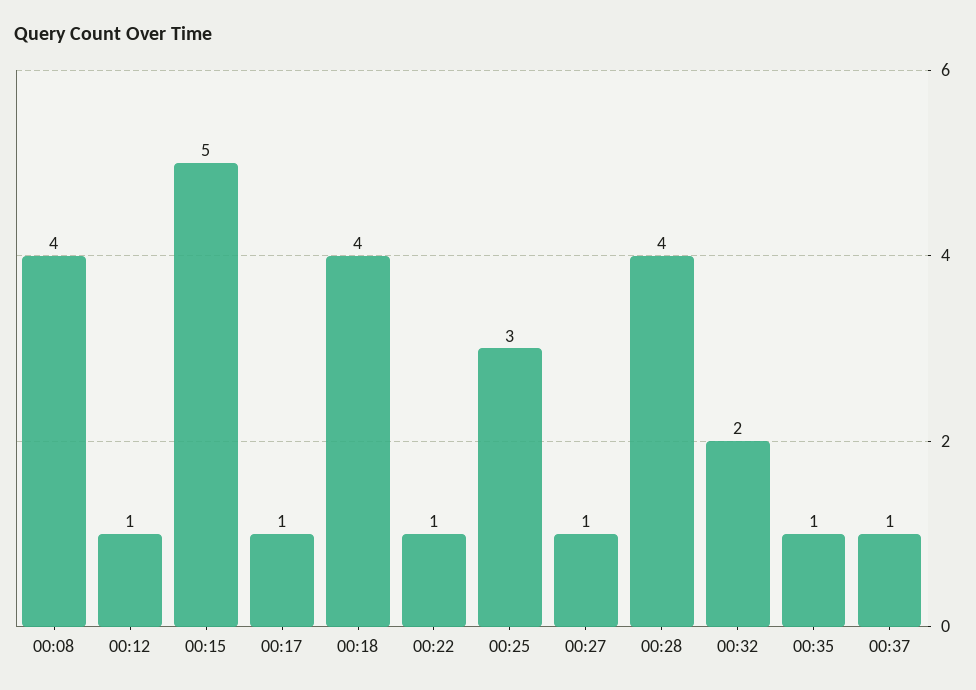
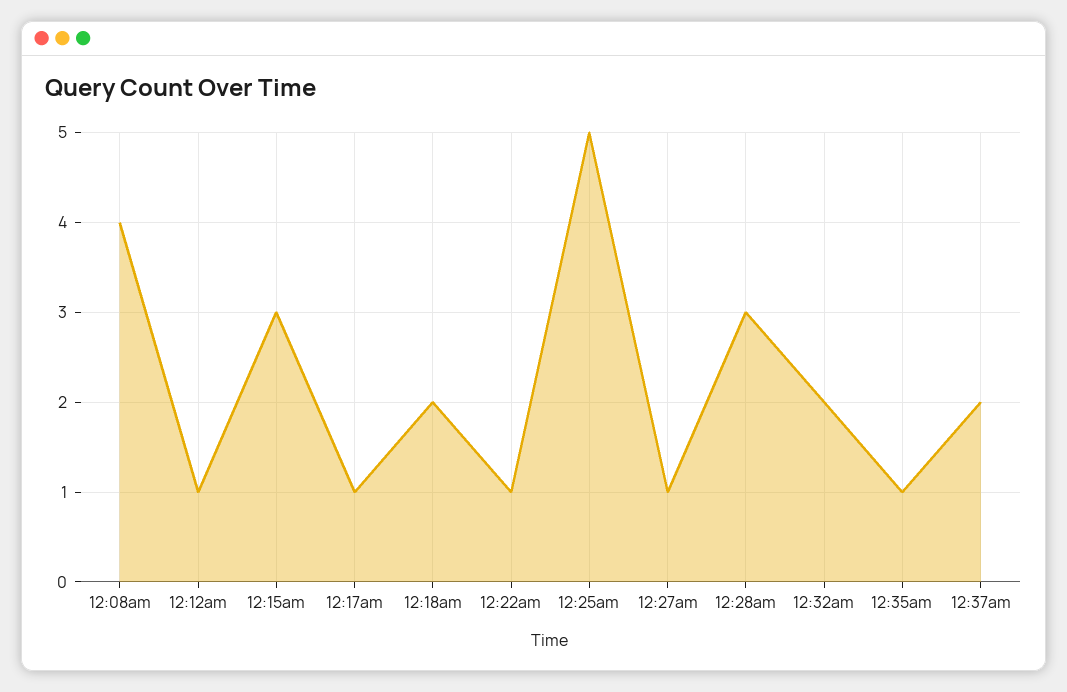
  {
    "00:08": 4,
    "00:12": 1,
-   "00:15": 5,
+   "00:15": 3,
    "00:17": 1,
-   "00:18": 4,
+   "00:18": 2,
    "00:22": 1,
-   "00:25": 3,
+   "00:25": 5,
    "00:27": 1,
-   "00:28": 4,
+   "00:28": 3,
    "00:32": 2,
    "00:35": 1,
-   "00:37": 1
+   "00:37": 2
  }

